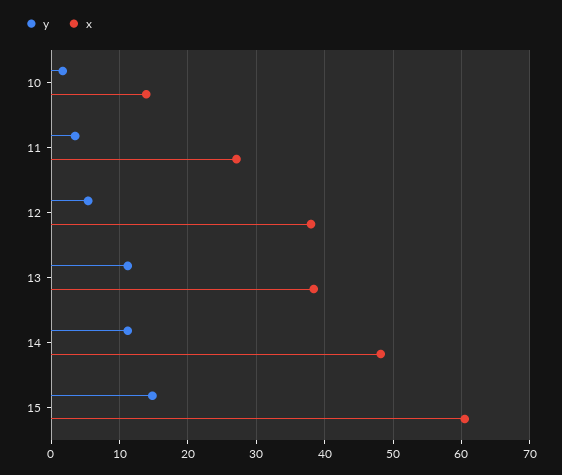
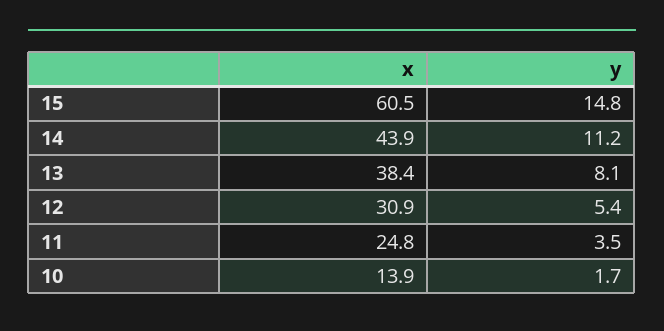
  {
    "y": {
      "10": 1.7,
      "11": 3.5,
      "12": 5.4,
-     "13": 11,
+     "13": 8.1,
      "14": 11.2,
      "15": 14.8
    },
    "x": {
      "10": 13.9,
-     "11": 27,
+     "11": 24.8,
-     "12": 38,
+     "12": 30.9,
      "13": 38.4,
-     "14": 48,
+     "14": 43.9,
      "15": 60.5
    }
  }

